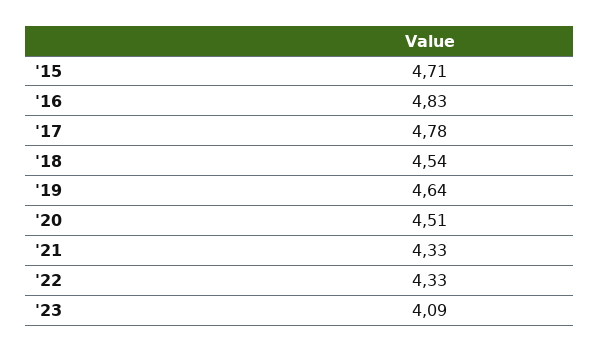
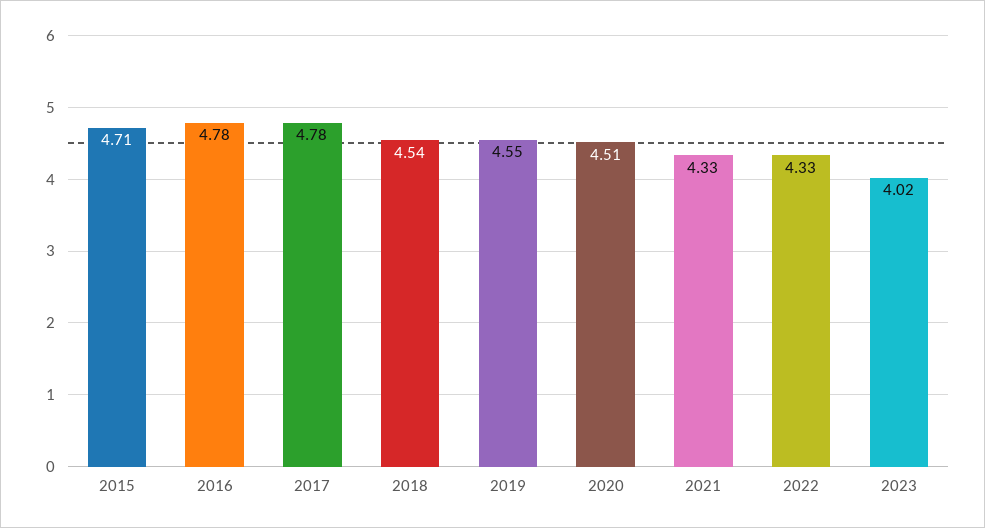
  {
    "'15": 4.71,
-   "'16": 4.83,
+   "'16": 4.78,
    "'17": 4.78,
    "'18": 4.54,
-   "'19": 4.64,
+   "'19": 4.55,
    "'20": 4.51,
    "'21": 4.33,
    "'22": 4.33,
-   "'23": 4.09
+   "'23": 4.02
  }

